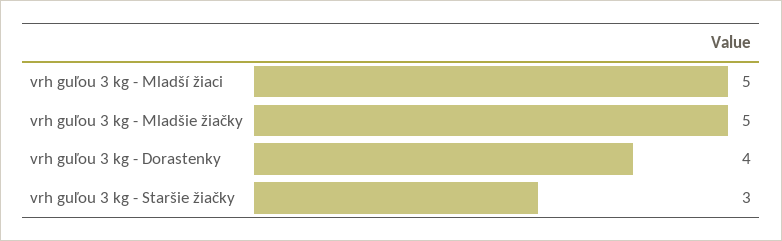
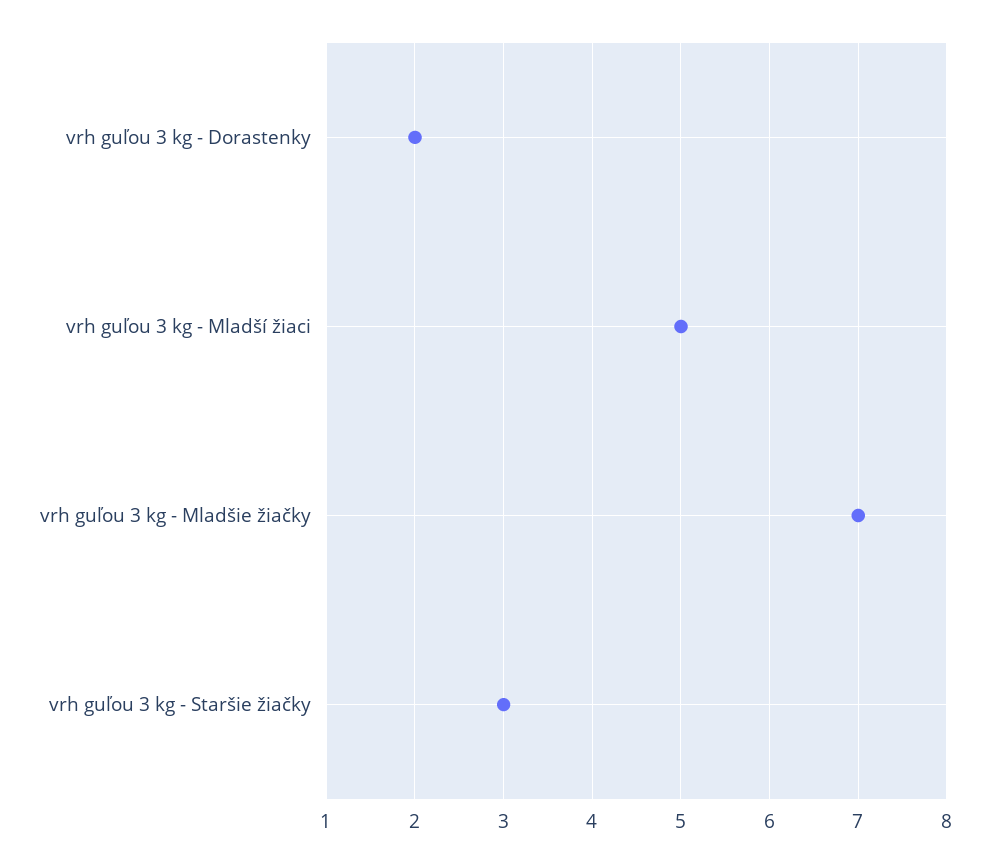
  {
    "vrh guľou 3 kg - Mladší žiaci": 5,
-   "vrh guľou 3 kg - Mladšie žiačky": 5,
+   "vrh guľou 3 kg - Mladšie žiačky": 7,
-   "vrh guľou 3 kg - Dorastenky": 4,
+   "vrh guľou 3 kg - Dorastenky": 2,
    "vrh guľou 3 kg - Staršie žiačky": 3
  }

